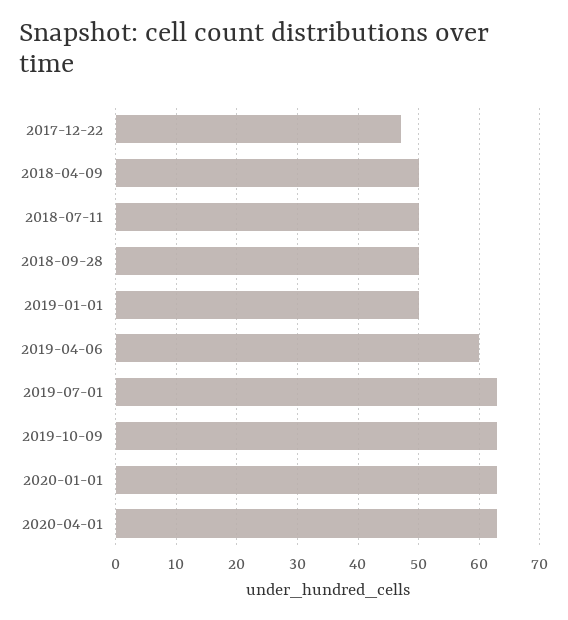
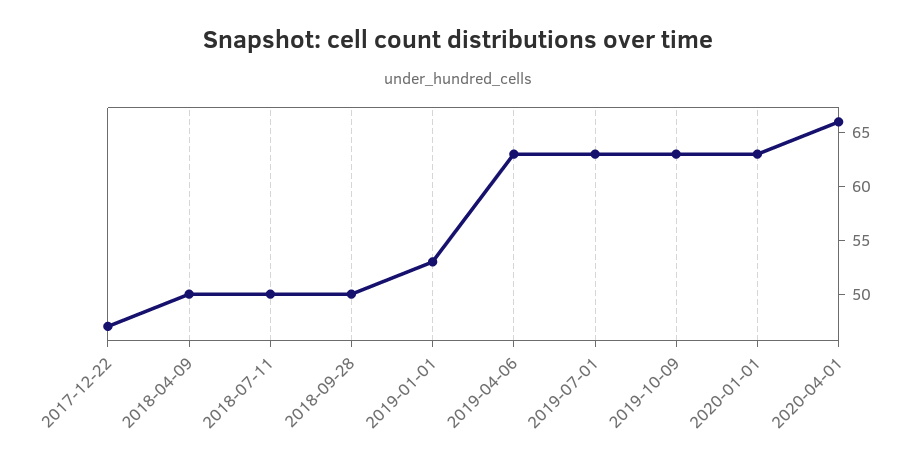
  {
    "2017-12-22": 47,
    "2018-04-09": 50,
    "2018-07-11": 50,
    "2018-09-28": 50,
-   "2019-01-01": 50,
+   "2019-01-01": 53,
-   "2019-04-06": 60,
+   "2019-04-06": 63,
    "2019-07-01": 63,
    "2019-10-09": 63,
    "2020-01-01": 63,
-   "2020-04-01": 63
+   "2020-04-01": 66
  }

